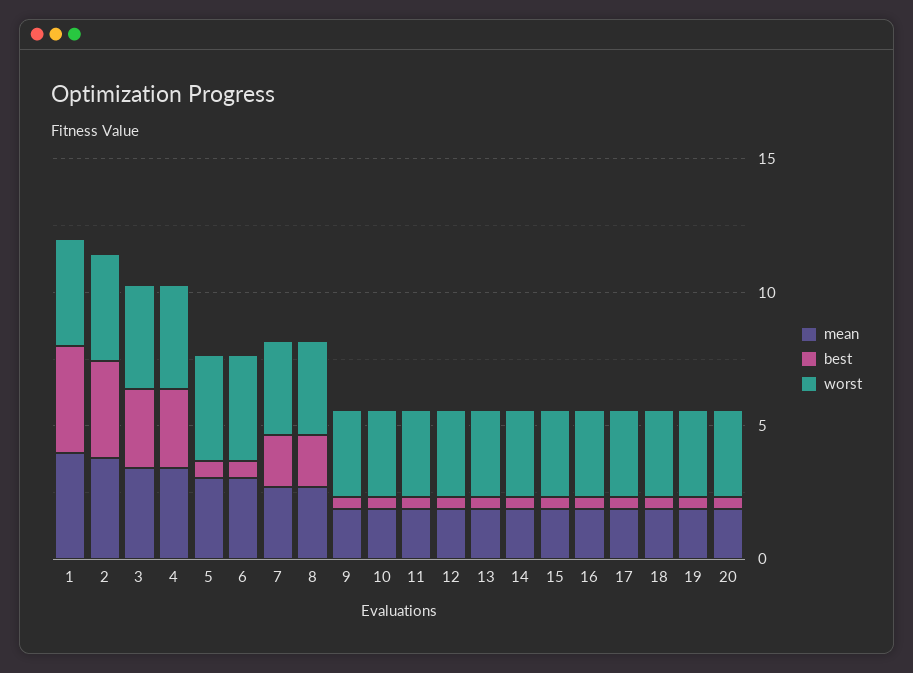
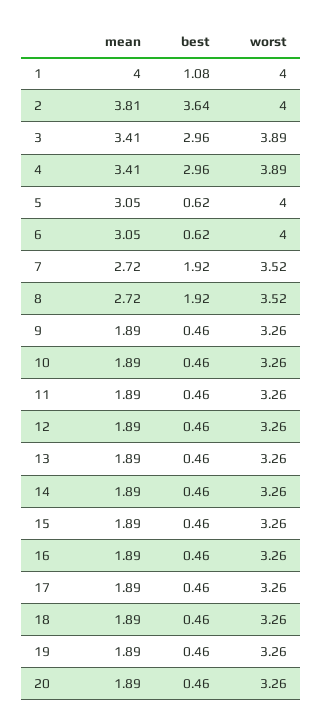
  {
    "mean": {
      "1": 4,
      "2": 3.81,
      "3": 3.41,
      "4": 3.41,
      "5": 3.05,
      "6": 3.05,
      "7": 2.72,
      "8": 2.72,
      "9": 1.89,
      "10": 1.89,
      "11": 1.89,
      "12": 1.89,
      "13": 1.89,
      "14": 1.89,
      "15": 1.89,
      "16": 1.89,
      "17": 1.89,
      "18": 1.89,
      "19": 1.89,
      "20": 1.89
    },
    "best": {
-     "1": 4,
+     "1": 1.08,
      "2": 3.64,
      "3": 2.96,
      "4": 2.96,
      "5": 0.62,
      "6": 0.62,
      "7": 1.92,
      "8": 1.92,
      "9": 0.46,
      "10": 0.46,
      "11": 0.46,
      "12": 0.46,
      "13": 0.46,
      "14": 0.46,
      "15": 0.46,
      "16": 0.46,
      "17": 0.46,
      "18": 0.46,
      "19": 0.46,
      "20": 0.46
    },
    "worst": {
      "1": 4,
      "2": 4,
      "3": 3.89,
      "4": 3.89,
      "5": 4,
      "6": 4,
      "7": 3.52,
      "8": 3.52,
      "9": 3.26,
      "10": 3.26,
      "11": 3.26,
      "12": 3.26,
      "13": 3.26,
      "14": 3.26,
      "15": 3.26,
      "16": 3.26,
      "17": 3.26,
      "18": 3.26,
      "19": 3.26,
      "20": 3.26
    }
  }

